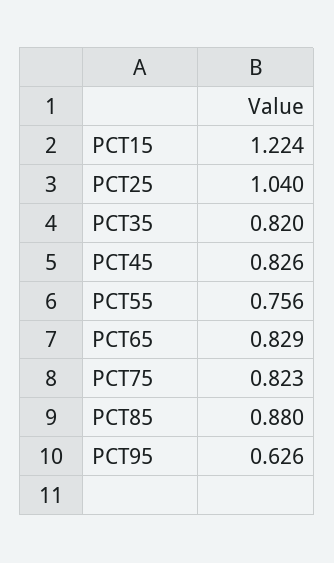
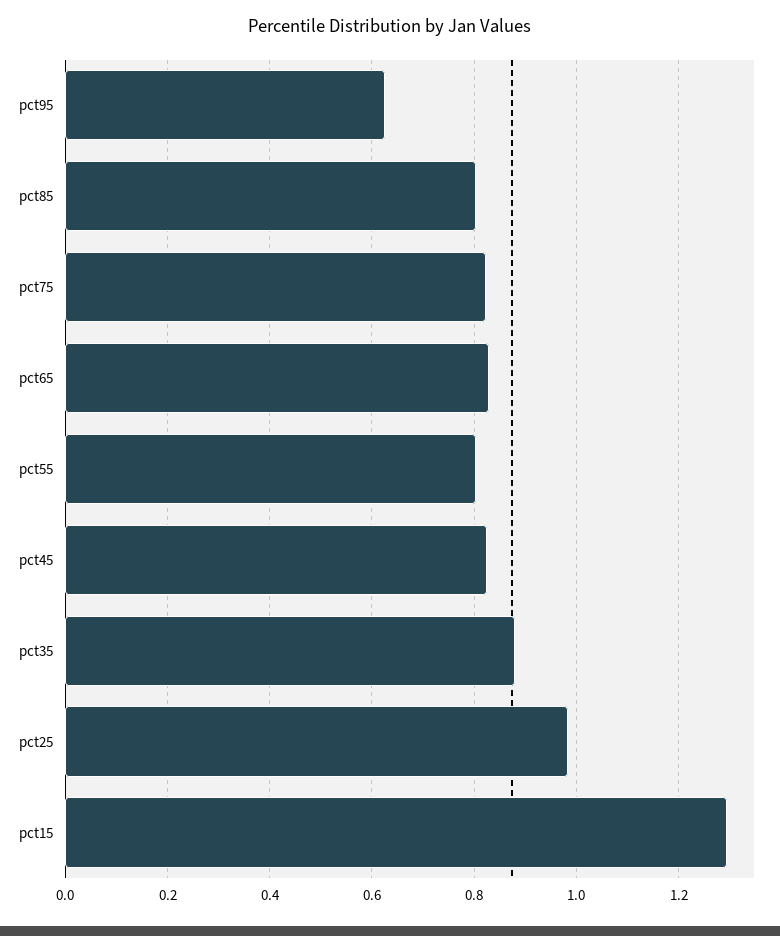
  {
-   "PCT15": 1.224,
+   "PCT15": 1.3,
-   "PCT25": 1.04,
+   "PCT25": 0.98,
-   "PCT35": 0.82,
+   "PCT35": 0.88,
    "PCT45": 0.826,
-   "PCT55": 0.756,
+   "PCT55": 0.8,
    "PCT65": 0.829,
    "PCT75": 0.823,
-   "PCT85": 0.88,
+   "PCT85": 0.8,
    "PCT95": 0.626
  }

